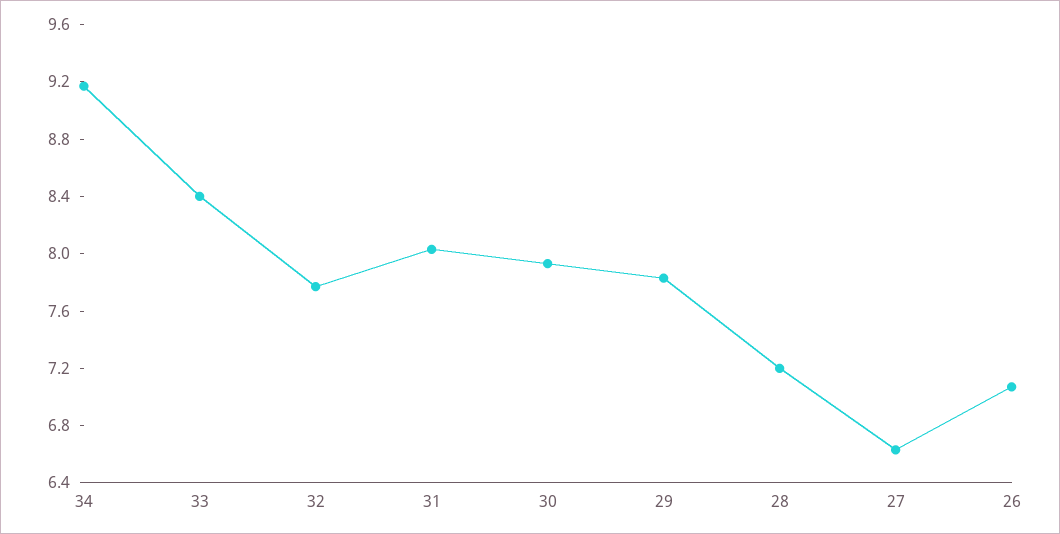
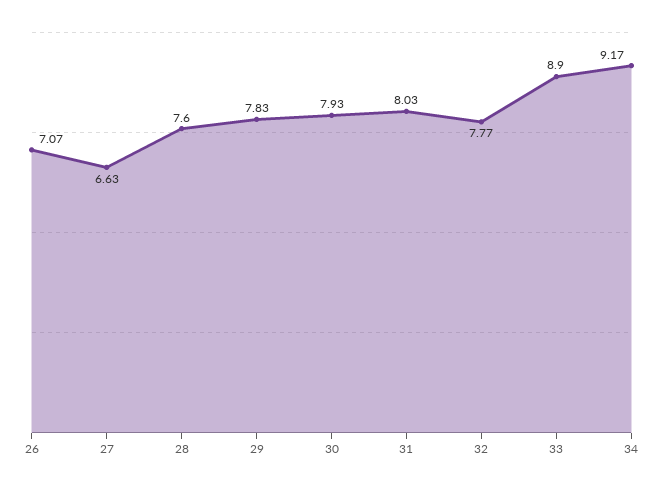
  {
    "34": 9.17,
-   "33": 8.4,
+   "33": 8.9,
    "32": 7.77,
    "31": 8.03,
    "30": 7.93,
    "29": 7.83,
-   "28": 7.2,
+   "28": 7.6,
    "27": 6.63,
    "26": 7.07
  }

